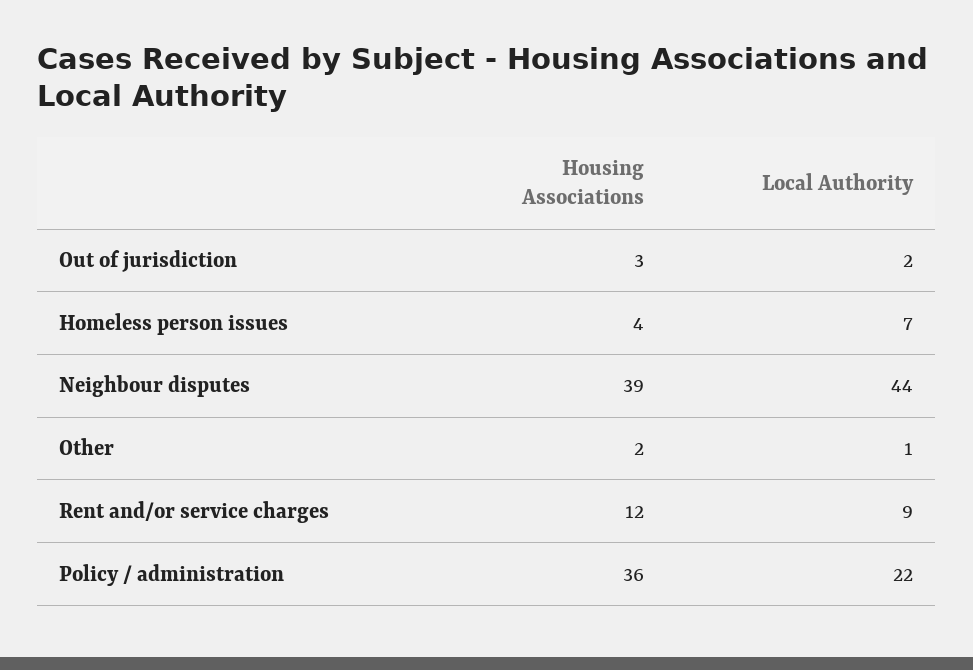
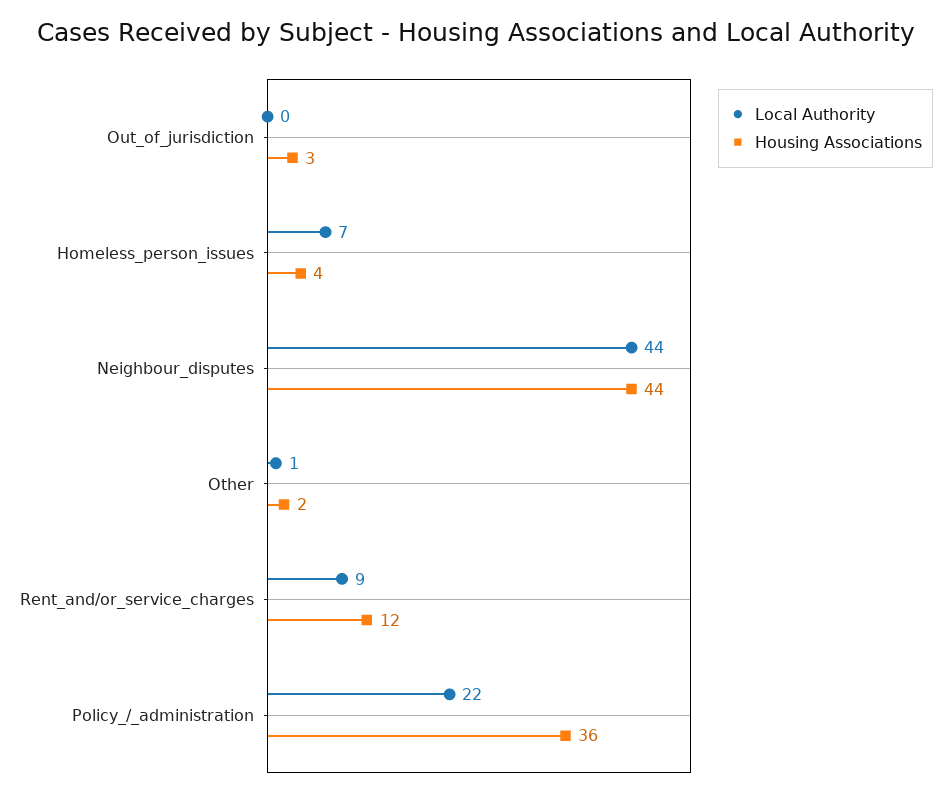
  {
    "Housing Associations": {
      "Out of jurisdiction": 3,
      "Homeless person issues": 4,
-     "Neighbour disputes": 39,
+     "Neighbour disputes": 44,
      "Other": 2,
      "Rent and/or service charges": 12,
      "Policy / administration": 36
    },
    "Local Authority": {
-     "Out of jurisdiction": 2,
+     "Out of jurisdiction": 0,
      "Homeless person issues": 7,
      "Neighbour disputes": 44,
      "Other": 1,
      "Rent and/or service charges": 9,
      "Policy / administration": 22
    }
  }

